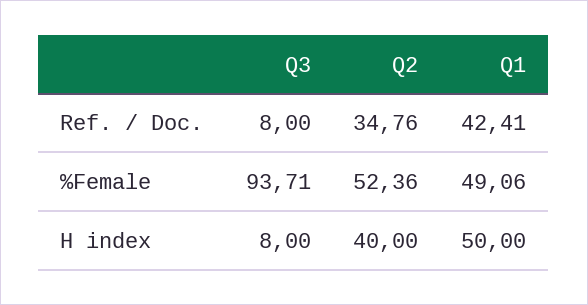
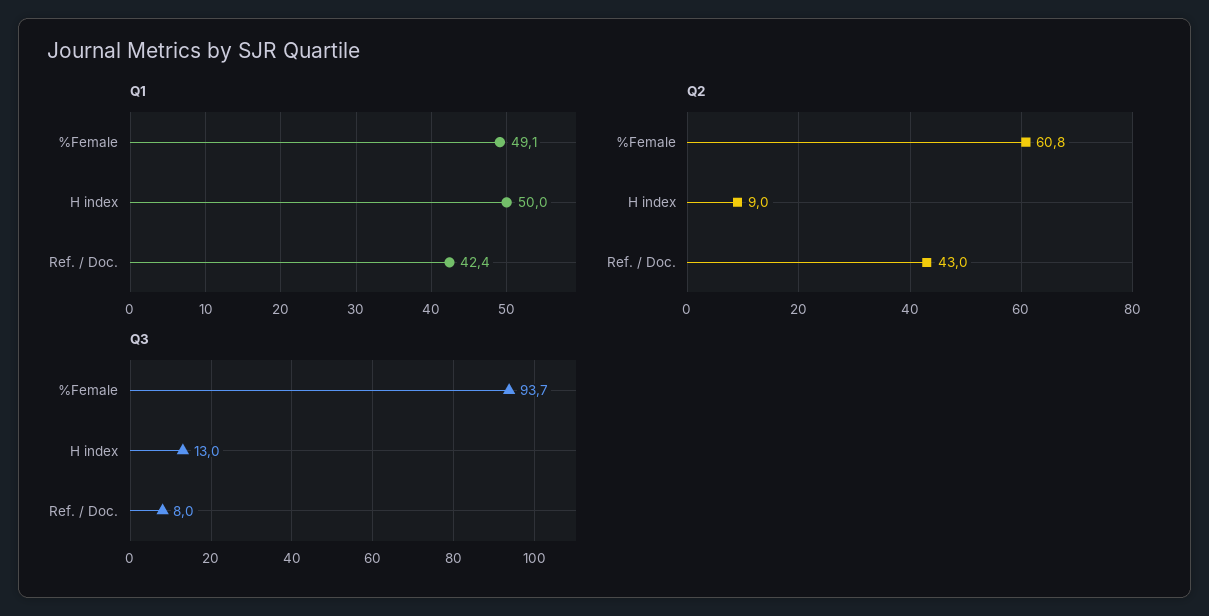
  {
    "Q3": {
      "Ref. / Doc.": 8,
      "%Female": 93.71,
-     "H index": 8
+     "H index": 13
    },
    "Q2": {
-     "Ref. / Doc.": 34.76,
+     "Ref. / Doc.": 43,
-     "%Female": 52.36,
+     "%Female": 60.8,
-     "H index": 40
+     "H index": 9
    },
    "Q1": {
      "Ref. / Doc.": 42.41,
      "%Female": 49.06,
      "H index": 50
    }
  }

